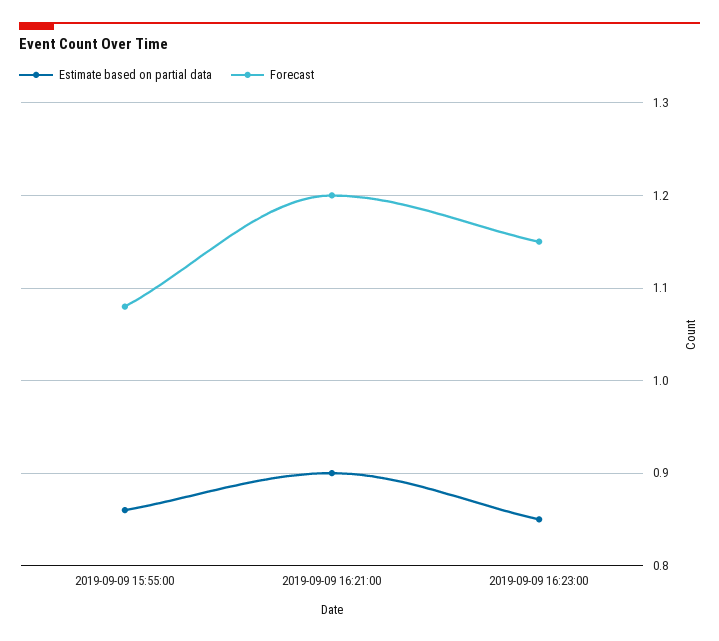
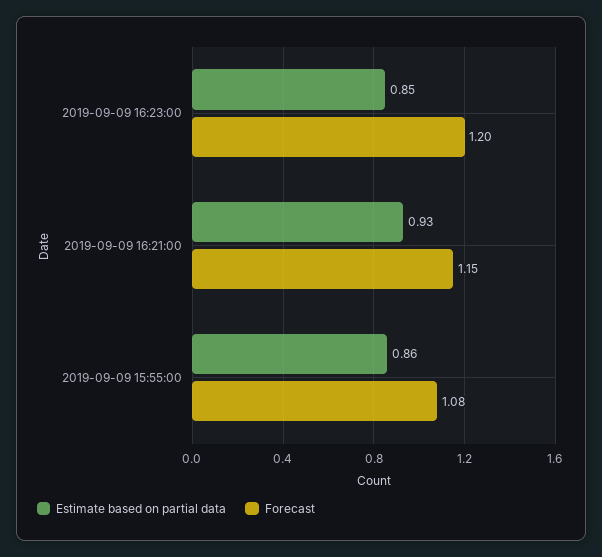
  {
    "Estimate based on partial data": {
      "2019-09-09 15:55:00": 0.86,
-     "2019-09-09 16:21:00": 0.9,
+     "2019-09-09 16:21:00": 0.93,
      "2019-09-09 16:23:00": 0.85
    },
    "Forecast": {
      "2019-09-09 15:55:00": 1.08,
-     "2019-09-09 16:21:00": 1.2,
+     "2019-09-09 16:21:00": 1.15,
-     "2019-09-09 16:23:00": 1.15
+     "2019-09-09 16:23:00": 1.2
    }
  }

